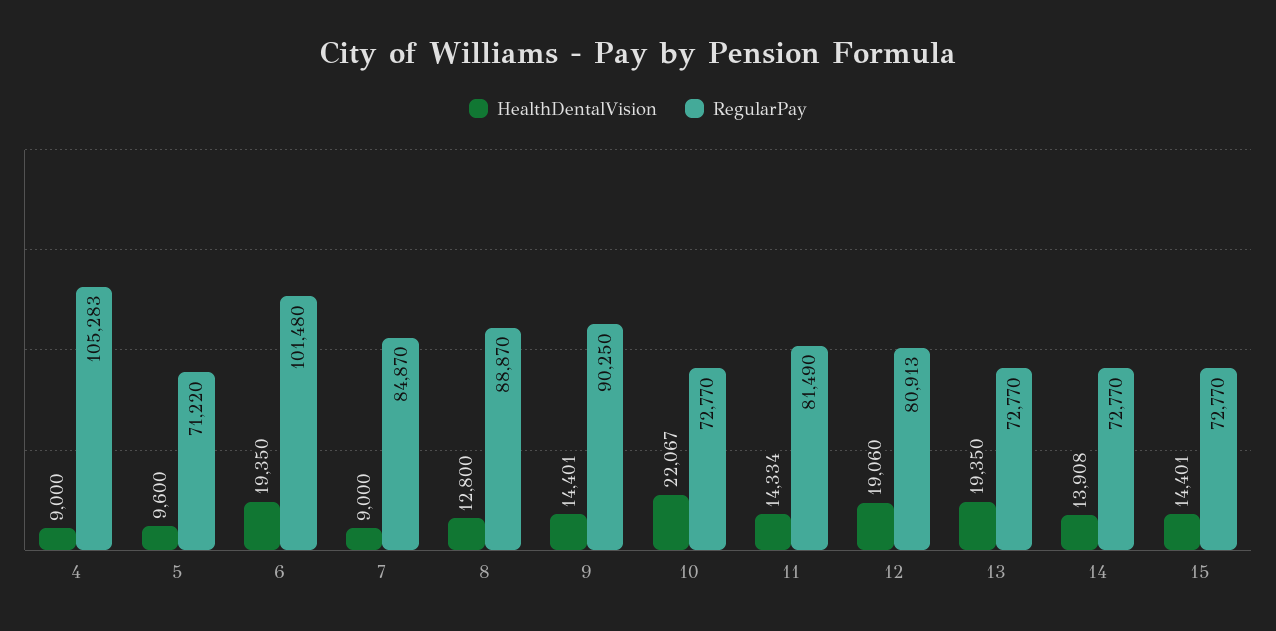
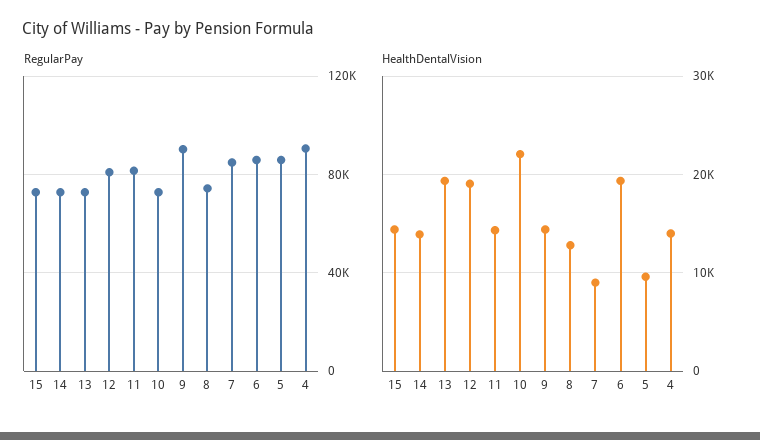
  {
    "HealthDentalVision": {
-     "4": 9000,
+     "4": 14000,
      "5": 9600,
      "6": 19350,
      "7": 9000,
      "8": 12800,
      "9": 14401,
      "10": 22067,
      "11": 14334,
      "12": 19060,
      "13": 19350,
      "14": 13908,
      "15": 14401
    },
    "RegularPay": {
-     "4": 105283,
+     "4": 90000,
-     "5": 71220,
+     "5": 85000,
-     "6": 101480,
+     "6": 85000,
      "7": 84870,
-     "8": 88870,
+     "8": 75000,
      "9": 90250,
      "10": 72770,
      "11": 81490,
      "12": 80913,
      "13": 72770,
      "14": 72770,
      "15": 72770
    }
  }

